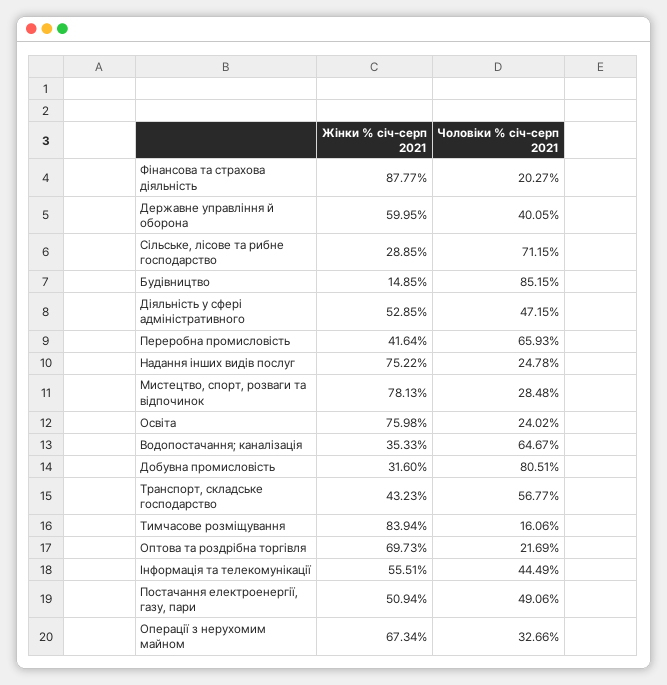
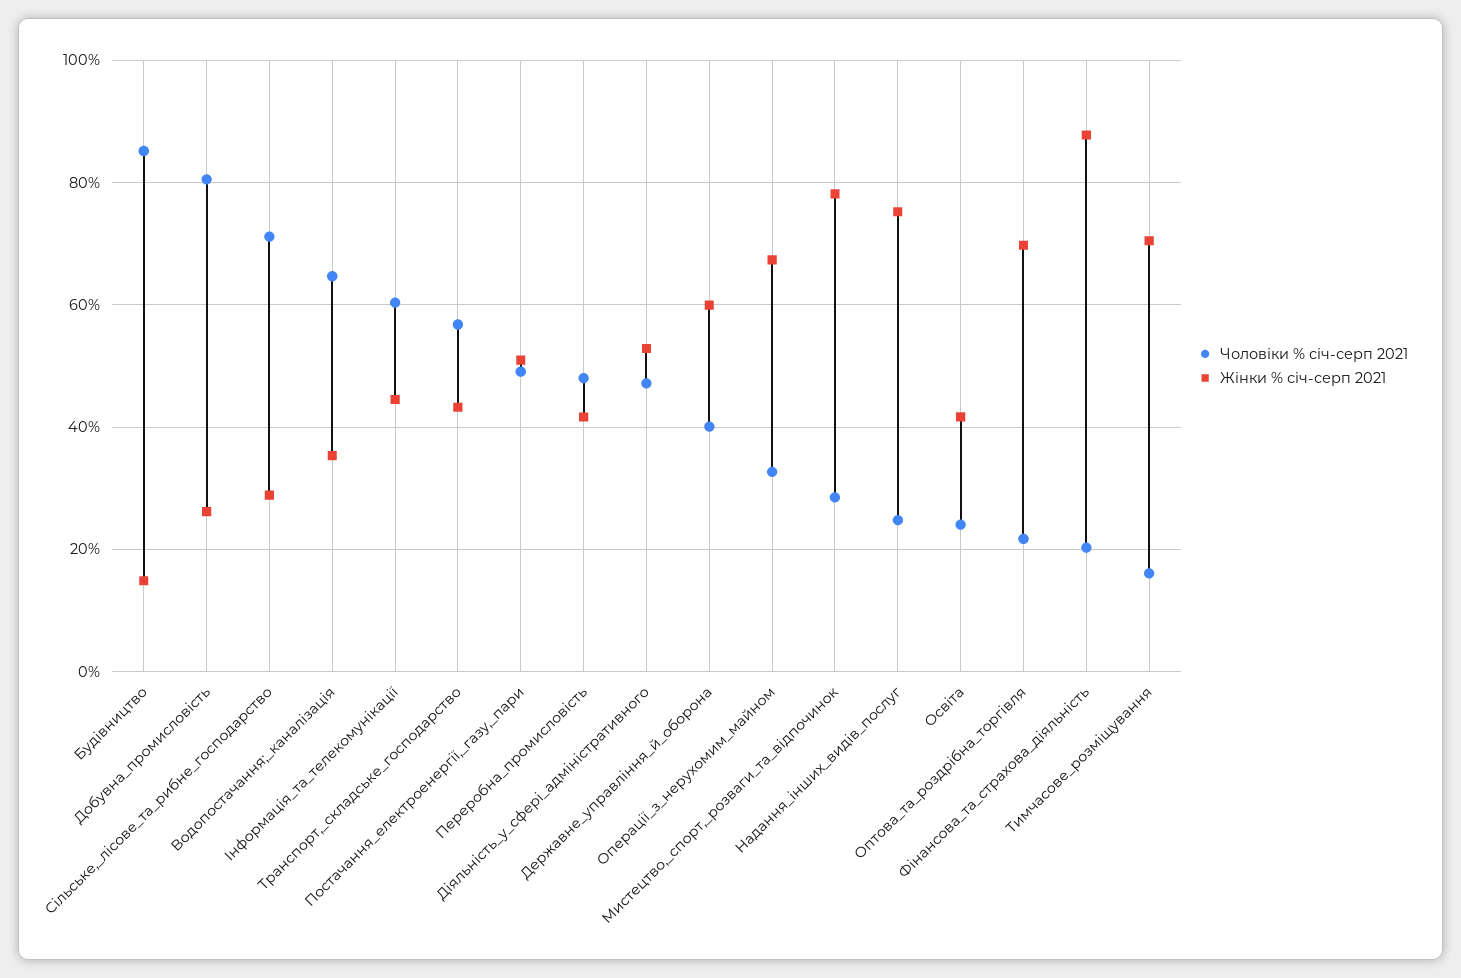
  {
    "Жінки % січ-серп 2021": {
      "Фінансова та страхова діяльність": 87.77,
      "Державне управління й оборона": 59.95,
      "Сільське, лісове та рибне господарство": 28.85,
      "Будівництво": 14.85,
      "Діяльність у сфері адміністративного": 52.85,
      "Переробна промисловість": 41.64,
      "Надання інших видів послуг": 75.22,
      "Мистецтво, спорт, розваги та відпочинок": 78.13,
-     "Освіта": 75.98,
+     "Освіта": 42,
      "Водопостачання; каналізація": 35.33,
-     "Добувна промисловість": 31.6,
+     "Добувна промисловість": 26,
      "Транспорт, складське господарство": 43.23,
-     "Тимчасове розміщування": 83.94,
+     "Тимчасове розміщування": 70,
      "Оптова та роздрібна торгівля": 69.73,
-     "Інформація та телекомунікації": 55.51,
+     "Інформація та телекомунікації": 44,
      "Постачання електроенергії, газу, пари": 50.94,
      "Операції з нерухомим майном": 67.34
    },
    "Чоловіки % січ-серп 2021": {
      "Фінансова та страхова діяльність": 20.27,
      "Державне управління й оборона": 40.05,
      "Сільське, лісове та рибне господарство": 71.15,
      "Будівництво": 85.15,
      "Діяльність у сфері адміністративного": 47.15,
-     "Переробна промисловість": 65.93,
+     "Переробна промисловість": 48,
      "Надання інших видів послуг": 24.78,
      "Мистецтво, спорт, розваги та відпочинок": 28.48,
      "Освіта": 24.02,
      "Водопостачання; каналізація": 64.67,
      "Добувна промисловість": 80.51,
      "Транспорт, складське господарство": 56.77,
      "Тимчасове розміщування": 16.06,
      "Оптова та роздрібна торгівля": 21.69,
-     "Інформація та телекомунікації": 44.49,
+     "Інформація та телекомунікації": 60,
      "Постачання електроенергії, газу, пари": 49.06,
      "Операції з нерухомим майном": 32.66
    }
  }

